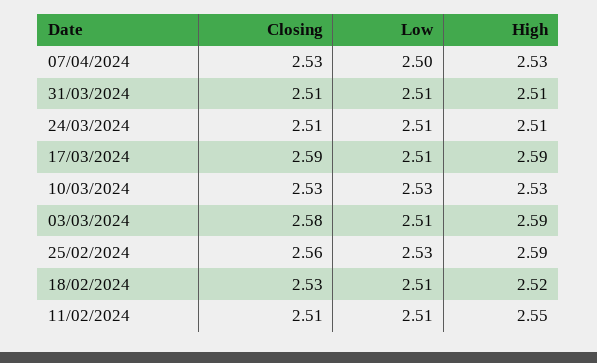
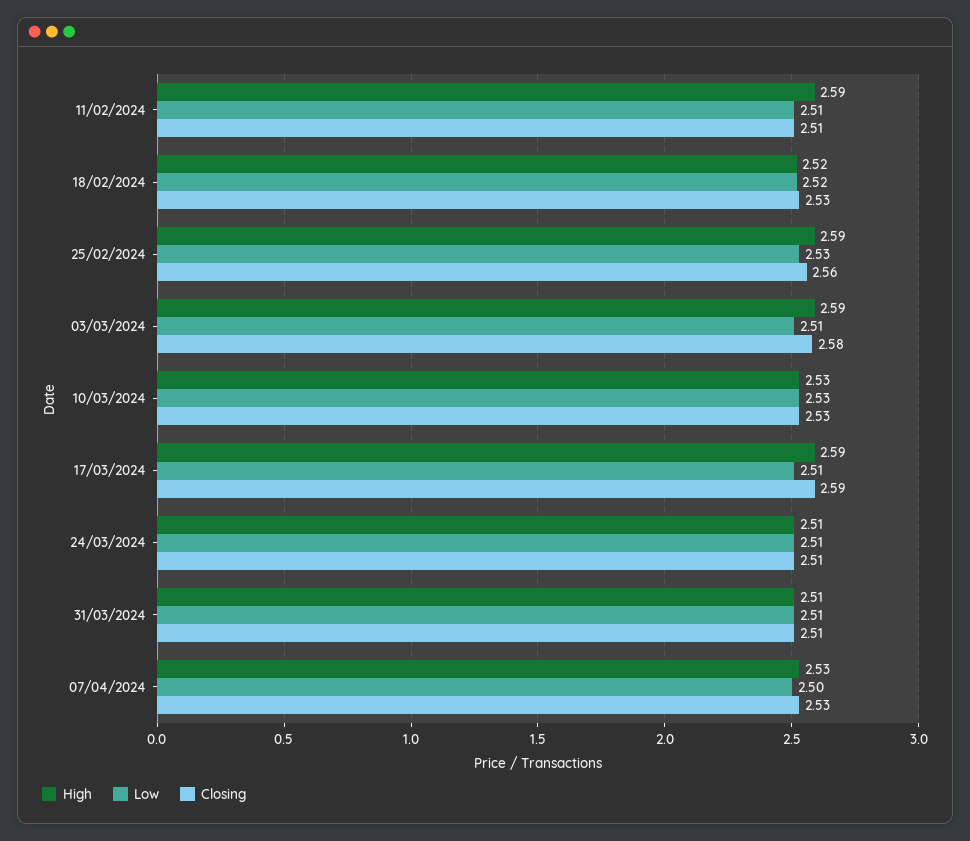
  {
    "Closing": {
      "07/04/2024": 2.53,
      "31/03/2024": 2.51,
      "24/03/2024": 2.51,
      "17/03/2024": 2.59,
      "10/03/2024": 2.53,
      "03/03/2024": 2.58,
      "25/02/2024": 2.56,
      "18/02/2024": 2.53,
      "11/02/2024": 2.51
    },
    "Low": {
      "07/04/2024": 2.5,
      "31/03/2024": 2.51,
      "24/03/2024": 2.51,
      "17/03/2024": 2.51,
      "10/03/2024": 2.53,
      "03/03/2024": 2.51,
      "25/02/2024": 2.53,
-     "18/02/2024": 2.51,
+     "18/02/2024": 2.52,
      "11/02/2024": 2.51
    },
    "High": {
      "07/04/2024": 2.53,
      "31/03/2024": 2.51,
      "24/03/2024": 2.51,
      "17/03/2024": 2.59,
      "10/03/2024": 2.53,
      "03/03/2024": 2.59,
      "25/02/2024": 2.59,
      "18/02/2024": 2.52,
-     "11/02/2024": 2.55
+     "11/02/2024": 2.59
    }
  }

